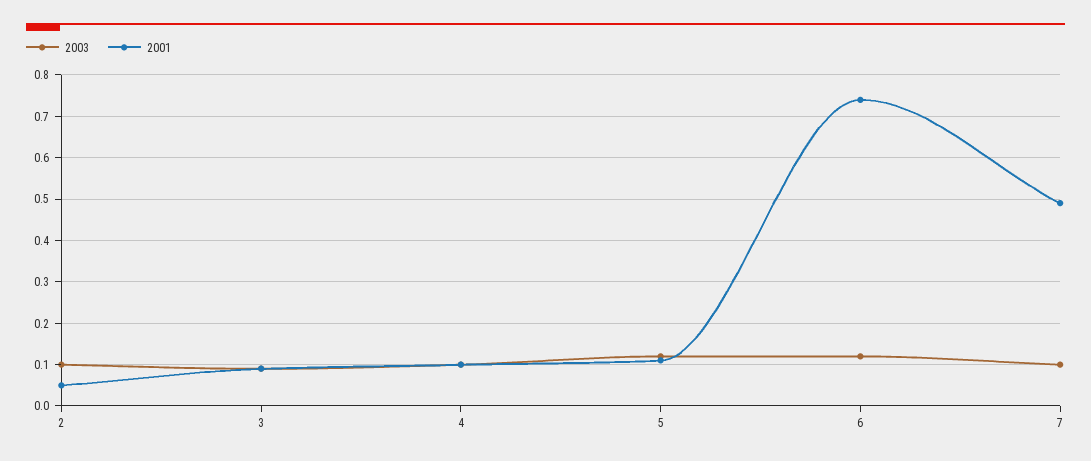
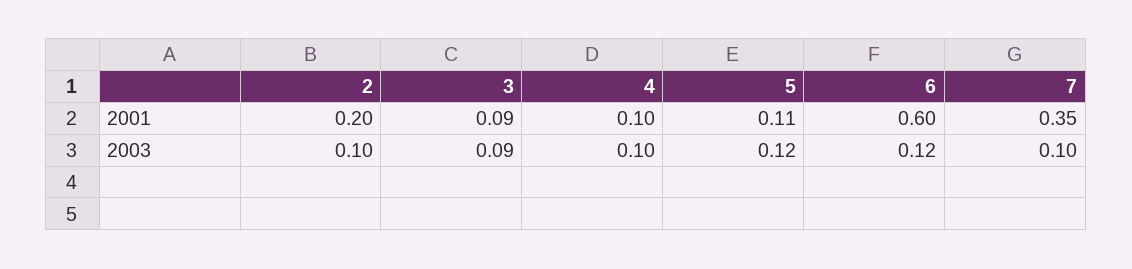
  {
    "2003": {
      "2": 0.1,
      "3": 0.09,
      "4": 0.1,
      "5": 0.12,
      "6": 0.12,
      "7": 0.1
    },
    "2001": {
-     "2": 0.05,
+     "2": 0.2,
      "3": 0.09,
      "4": 0.1,
      "5": 0.11,
-     "6": 0.75,
+     "6": 0.6,
-     "7": 0.5
+     "7": 0.35
    }
  }

